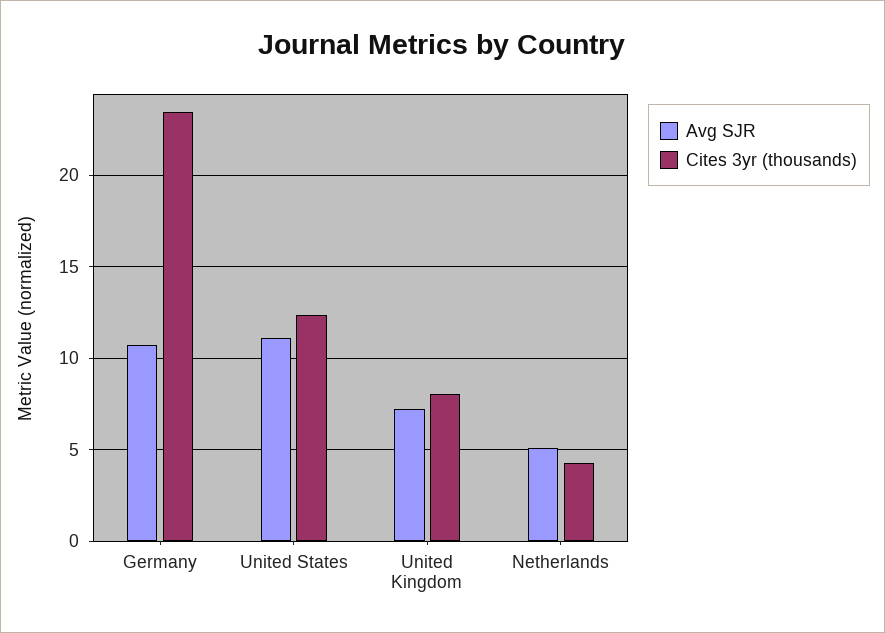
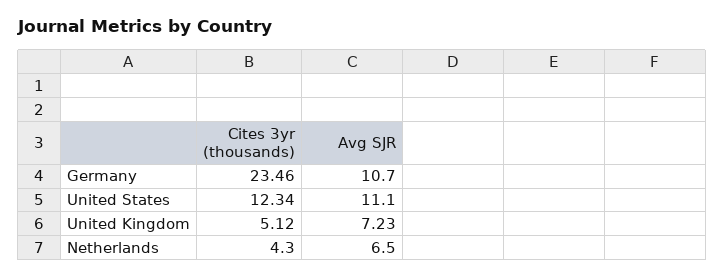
  {
    "Avg SJR": {
      "Germany": 10.7,
      "United States": 11.1,
      "United Kingdom": 7.23,
-     "Netherlands": 5
+     "Netherlands": 6.5
    },
    "Cites 3yr (thousands)": {
      "Germany": 23.46,
      "United States": 12.34,
-     "United Kingdom": 8,
+     "United Kingdom": 5.12,
      "Netherlands": 4.3
    }
  }

